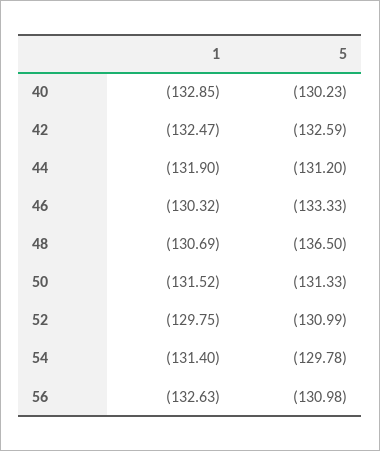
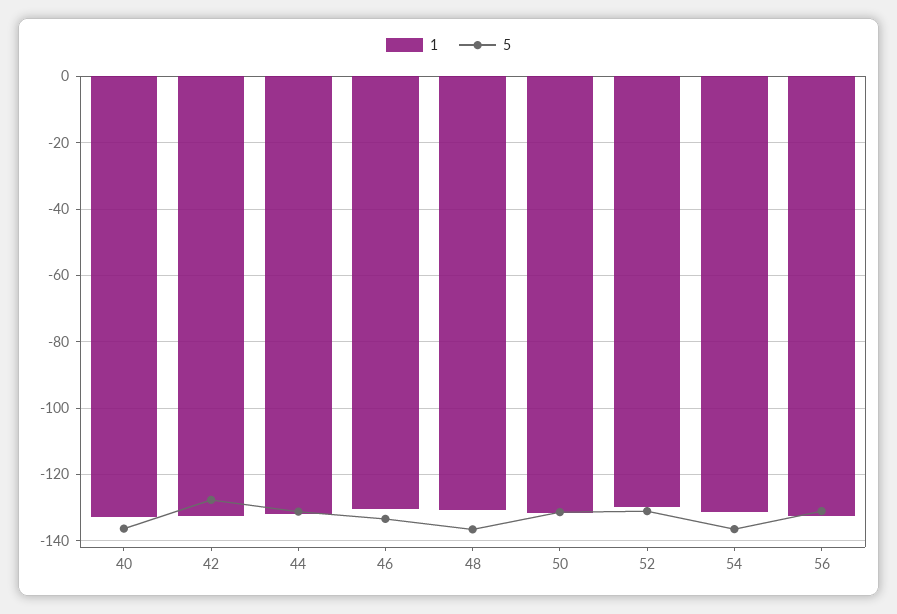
  {
    "1": {
      "40": -132.85,
      "42": -132.47,
      "44": -131.9,
      "46": -130.32,
      "48": -130.69,
      "50": -131.52,
      "52": -129.75,
      "54": -131.4,
      "56": -132.63
    },
    "5": {
-     "40": -130.23,
+     "40": -136,
-     "42": -132.59,
+     "42": -128,
      "44": -131.2,
      "46": -133.33,
      "48": -136.5,
      "50": -131.33,
      "52": -130.99,
-     "54": -129.78,
+     "54": -136,
      "56": -130.98
    }
  }

